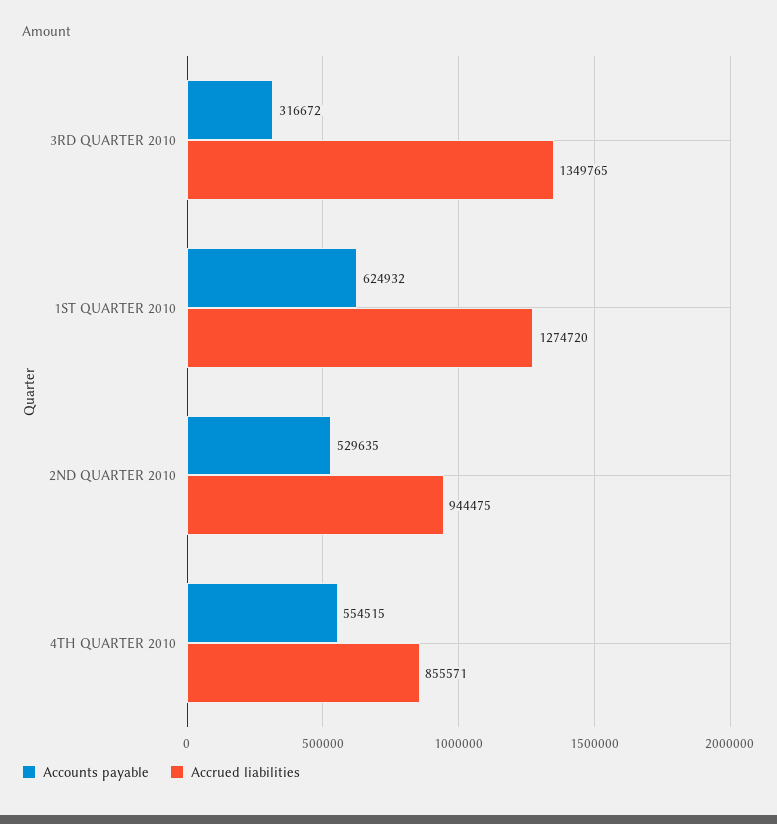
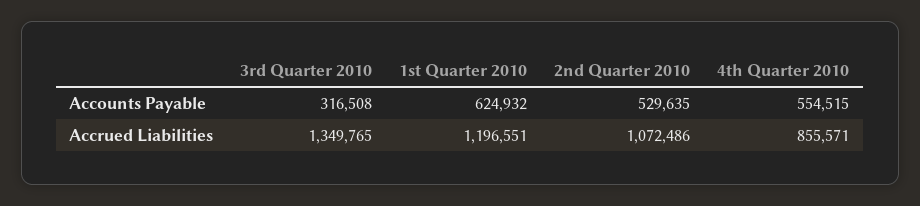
  {
    "Accounts payable": {
-     "3RD QUARTER 2010": 316672,
+     "3RD QUARTER 2010": 316508,
      "1ST QUARTER 2010": 624932,
      "2ND QUARTER 2010": 529635,
      "4TH QUARTER 2010": 554515
    },
    "Accrued liabilities": {
      "3RD QUARTER 2010": 1349765,
-     "1ST QUARTER 2010": 1274720,
+     "1ST QUARTER 2010": 1196551,
-     "2ND QUARTER 2010": 944475,
+     "2ND QUARTER 2010": 1072486,
      "4TH QUARTER 2010": 855571
    }
  }

